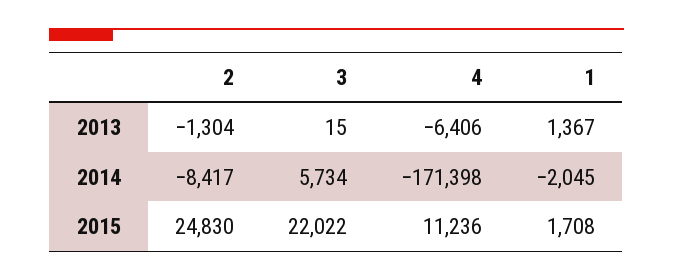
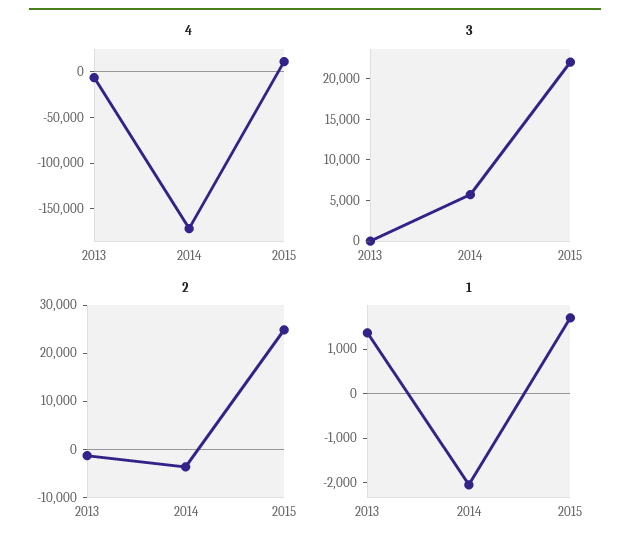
  {
    "2": {
      "2013": -1304,
-     "2014": -8417,
+     "2014": -4000,
      "2015": 24830
    },
    "3": {
      "2013": 15,
      "2014": 5734,
      "2015": 22022
    },
    "4": {
      "2013": -6406,
      "2014": -171398,
      "2015": 11236
    },
    "1": {
      "2013": 1367,
      "2014": -2045,
      "2015": 1708
    }
  }

